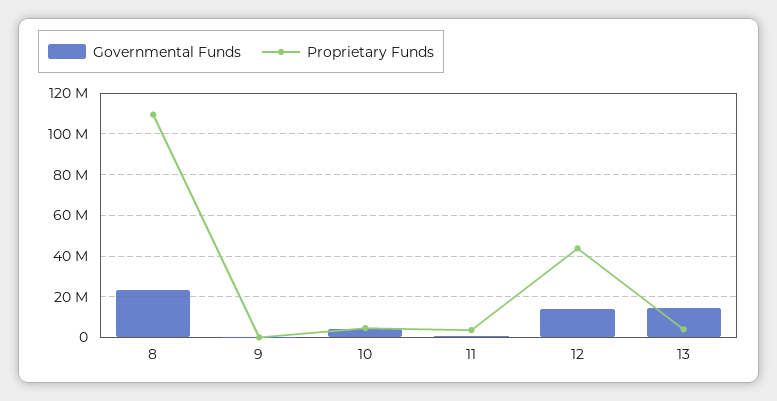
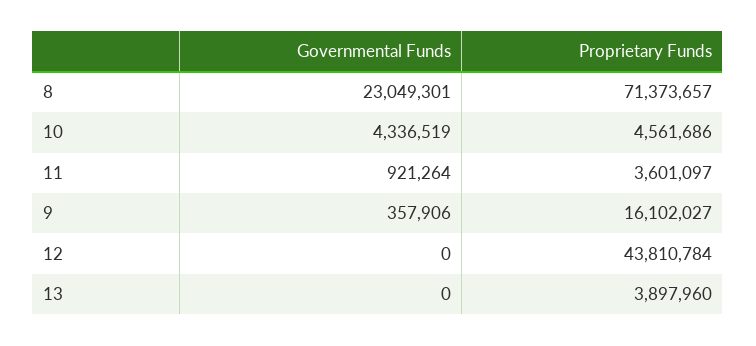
  {
    "Governmental Funds": {
      "8": 23049301,
      "9": 357906,
      "10": 4336519,
      "11": 921264,
-     "12": 15000000,
+     "12": 0,
-     "13": 15000000
+     "13": 0
    },
    "Proprietary Funds": {
-     "8": 110000000,
+     "8": 71373657,
-     "9": 0,
+     "9": 16102027,
      "10": 4561686,
      "11": 3601097,
      "12": 43810784,
      "13": 3897960
    }
  }

